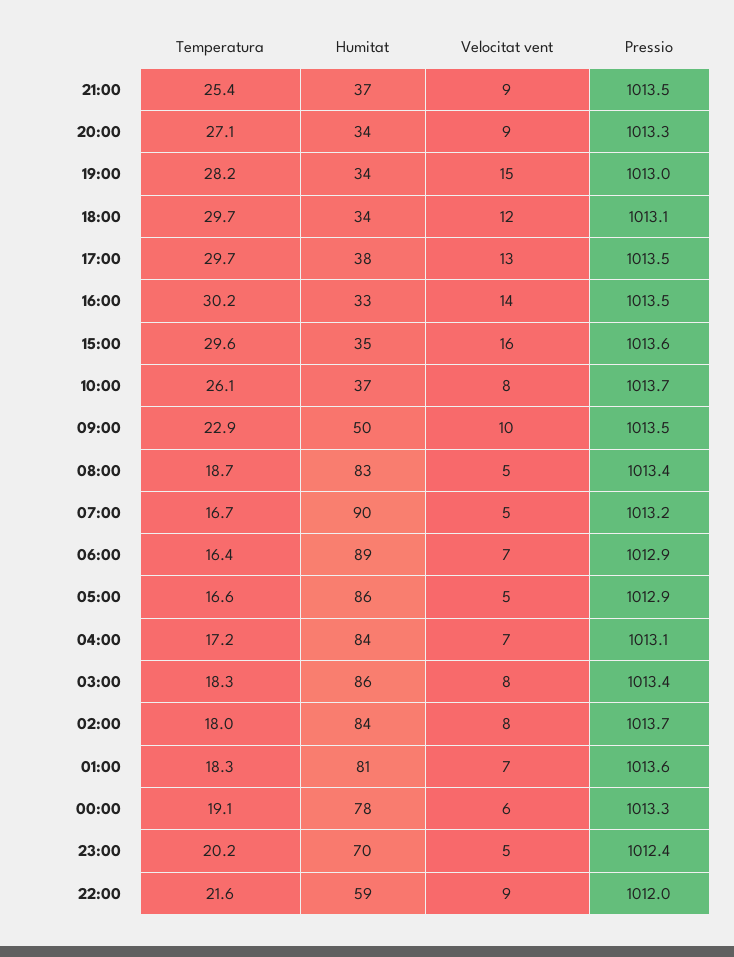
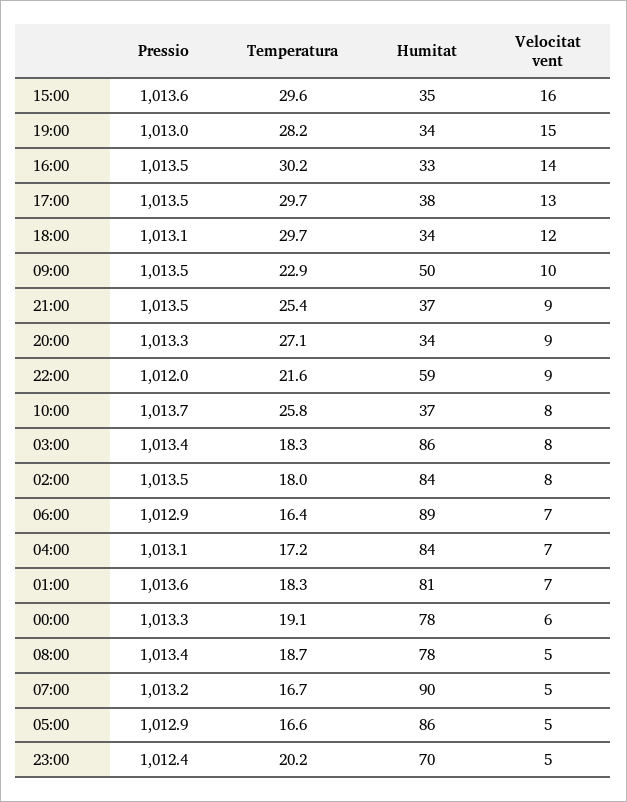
  {
    "Temperatura": {
      "21:00": 25.4,
      "20:00": 27.1,
      "19:00": 28.2,
      "18:00": 29.7,
      "17:00": 29.7,
      "16:00": 30.2,
      "15:00": 29.6,
-     "10:00": 26.1,
+     "10:00": 25.8,
      "09:00": 22.9,
      "08:00": 18.7,
      "07:00": 16.7,
      "06:00": 16.4,
      "05:00": 16.6,
      "04:00": 17.2,
      "03:00": 18.3,
      "02:00": 18,
      "01:00": 18.3,
      "00:00": 19.1,
      "23:00": 20.2,
      "22:00": 21.6
    },
    "Humitat": {
      "21:00": 37,
      "20:00": 34,
      "19:00": 34,
      "18:00": 34,
      "17:00": 38,
      "16:00": 33,
      "15:00": 35,
      "10:00": 37,
      "09:00": 50,
-     "08:00": 83,
+     "08:00": 78,
      "07:00": 90,
      "06:00": 89,
      "05:00": 86,
      "04:00": 84,
      "03:00": 86,
      "02:00": 84,
      "01:00": 81,
      "00:00": 78,
      "23:00": 70,
      "22:00": 59
    },
    "Velocitat vent": {
      "21:00": 9,
      "20:00": 9,
      "19:00": 15,
      "18:00": 12,
      "17:00": 13,
      "16:00": 14,
      "15:00": 16,
      "10:00": 8,
      "09:00": 10,
      "08:00": 5,
      "07:00": 5,
      "06:00": 7,
      "05:00": 5,
      "04:00": 7,
      "03:00": 8,
      "02:00": 8,
      "01:00": 7,
      "00:00": 6,
      "23:00": 5,
      "22:00": 9
    },
    "Pressio": {
      "21:00": 1013.5,
      "20:00": 1013.3,
      "19:00": 1013,
      "18:00": 1013.1,
      "17:00": 1013.5,
      "16:00": 1013.5,
      "15:00": 1013.6,
      "10:00": 1013.7,
      "09:00": 1013.5,
      "08:00": 1013.4,
      "07:00": 1013.2,
      "06:00": 1012.9,
      "05:00": 1012.9,
      "04:00": 1013.1,
      "03:00": 1013.4,
-     "02:00": 1013.7,
+     "02:00": 1013.5,
      "01:00": 1013.6,
      "00:00": 1013.3,
      "23:00": 1012.4,
      "22:00": 1012
    }
  }

